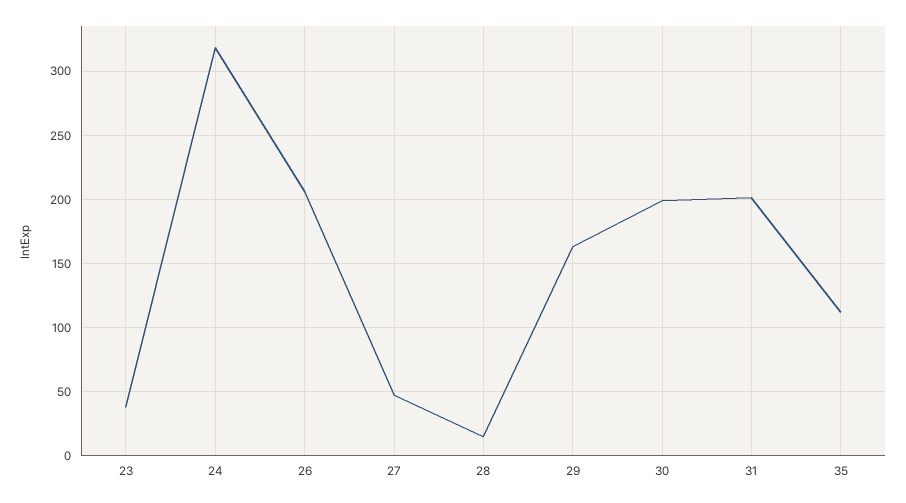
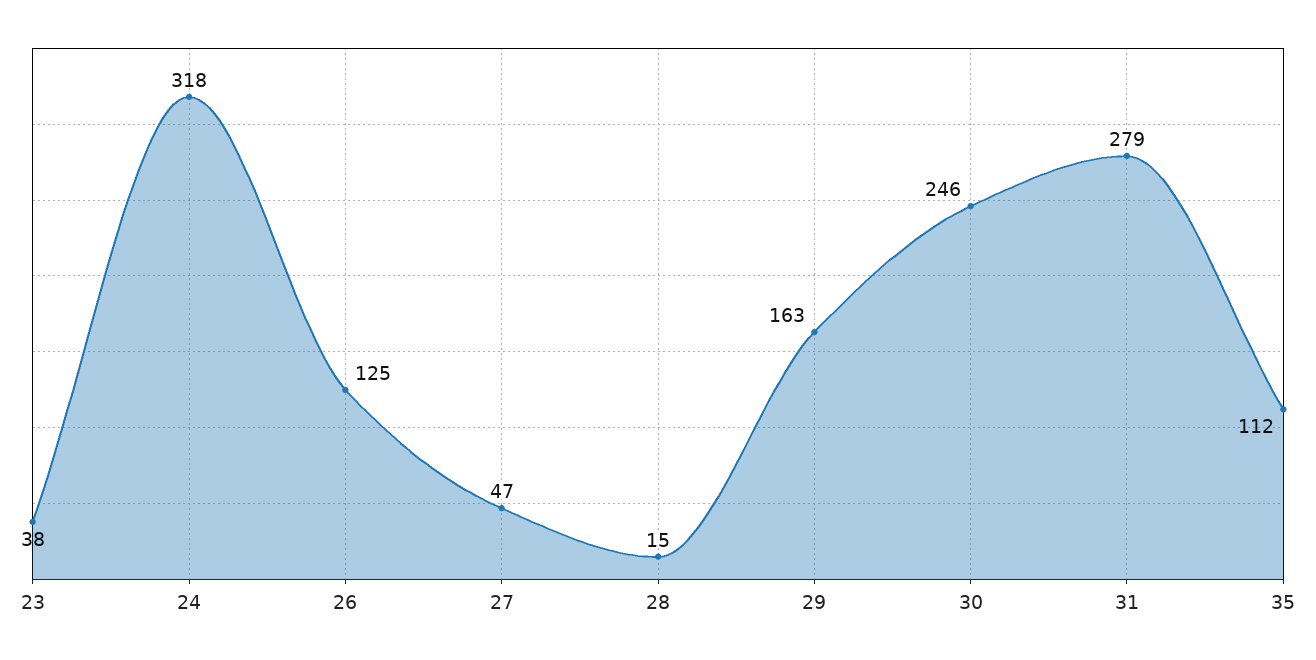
  {
    "23": 38,
    "24": 318,
-   "26": 205,
+   "26": 125,
    "27": 47,
    "28": 15,
    "29": 163,
-   "30": 200,
+   "30": 246,
-   "31": 200,
+   "31": 279,
    "35": 112
  }

